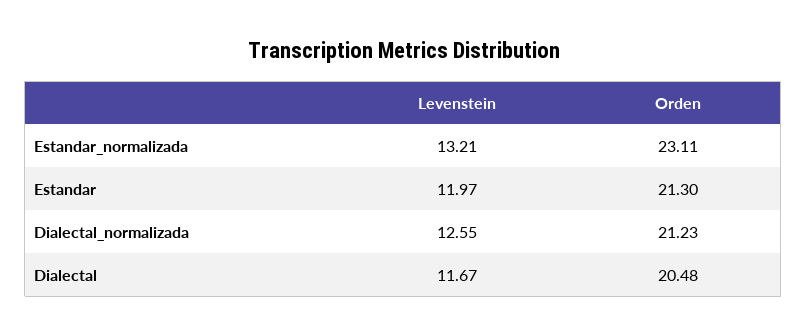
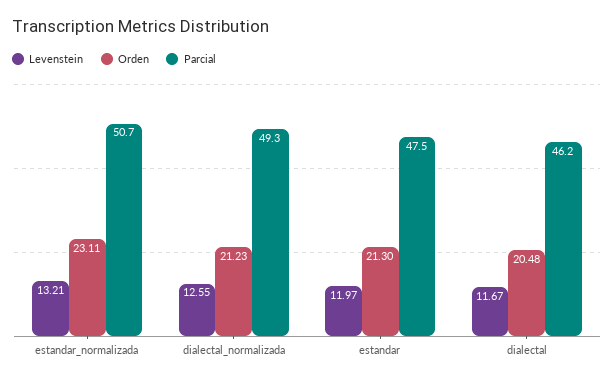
  {
    "Levenstein": {
      "Estandar_normalizada": 13.21,
      "Estandar": 11.97,
      "Dialectal_normalizada": 12.55,
      "Dialectal": 11.67
    },
    "Orden": {
      "Estandar_normalizada": 23.11,
      "Estandar": 21.3,
      "Dialectal_normalizada": 21.23,
      "Dialectal": 20.48
-   }
+   },
+   "Parcial": {
+     "Estandar_normalizada": 50.7,
+     "Dialectal_normalizada": 49.3,
+     "Estandar": 47.5,
+     "Dialectal": 46.2
+   }
  }

